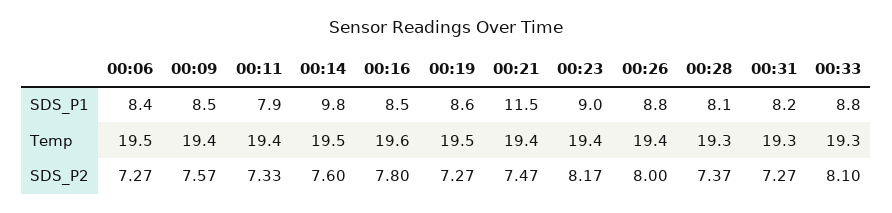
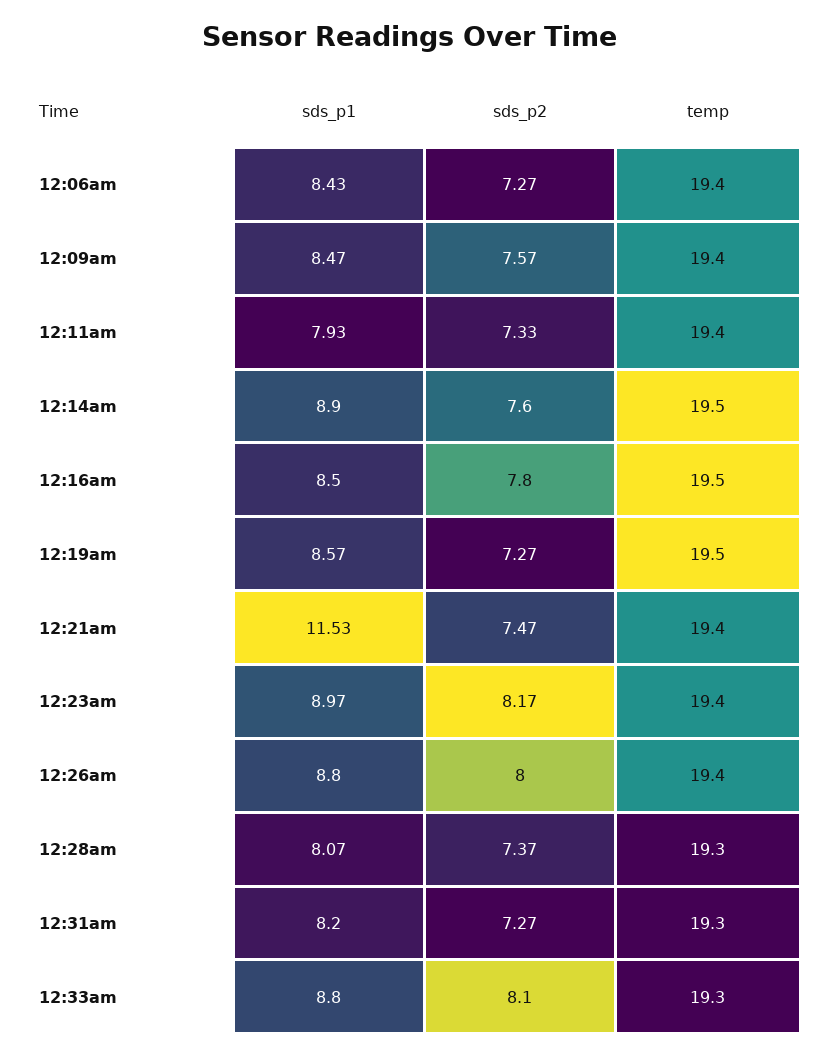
  {
    "00:06": {
      "SDS_P1": 8.43,
-     "Temp": 19.5,
+     "Temp": 19.4,
      "SDS_P2": 7.27
    },
    "00:09": {
      "SDS_P1": 8.47,
      "Temp": 19.4,
      "SDS_P2": 7.57
    },
    "00:11": {
      "SDS_P1": 7.93,
      "Temp": 19.4,
      "SDS_P2": 7.33
    },
    "00:14": {
-     "SDS_P1": 9.8,
+     "SDS_P1": 8.9,
      "Temp": 19.5,
      "SDS_P2": 7.6
    },
    "00:16": {
      "SDS_P1": 8.5,
-     "Temp": 19.6,
+     "Temp": 19.5,
      "SDS_P2": 7.8
    },
    "00:19": {
      "SDS_P1": 8.57,
      "Temp": 19.5,
      "SDS_P2": 7.27
    },
    "00:21": {
      "SDS_P1": 11.53,
      "Temp": 19.4,
      "SDS_P2": 7.47
    },
    "00:23": {
      "SDS_P1": 8.97,
      "Temp": 19.4,
      "SDS_P2": 8.17
    },
    "00:26": {
      "SDS_P1": 8.8,
      "Temp": 19.4,
      "SDS_P2": 8
    },
    "00:28": {
      "SDS_P1": 8.07,
      "Temp": 19.3,
      "SDS_P2": 7.37
    },
    "00:31": {
      "SDS_P1": 8.2,
      "Temp": 19.3,
      "SDS_P2": 7.27
    },
    "00:33": {
      "SDS_P1": 8.8,
      "Temp": 19.3,
      "SDS_P2": 8.1
    }
  }

